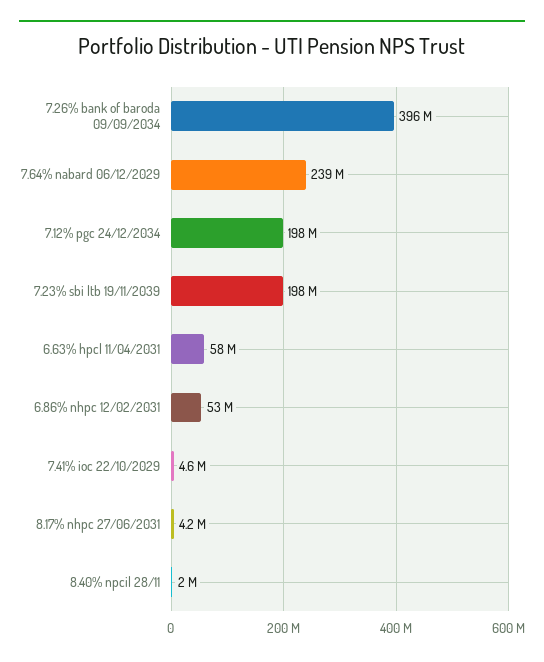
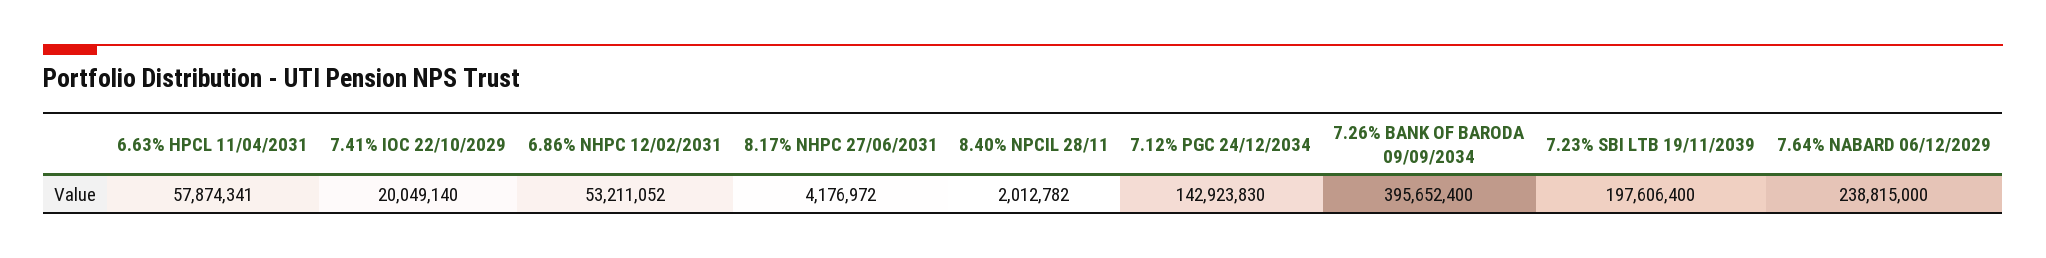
  {
    "7.26% bank of baroda 09/09/2034": 395652400,
    "7.64% nabard 06/12/2029": 238815000,
-   "7.12% pgc 24/12/2034": 198000000,
+   "7.12% pgc 24/12/2034": 142923830,
    "7.23% sbi ltb 19/11/2039": 197606400,
    "6.63% hpcl 11/04/2031": 57874341,
    "6.86% nhpc 12/02/2031": 53211052,
-   "7.41% ioc 22/10/2029": 4600000,
+   "7.41% ioc 22/10/2029": 20049140,
    "8.17% nhpc 27/06/2031": 4176972,
    "8.40% npcil 28/11": 2012782
  }

